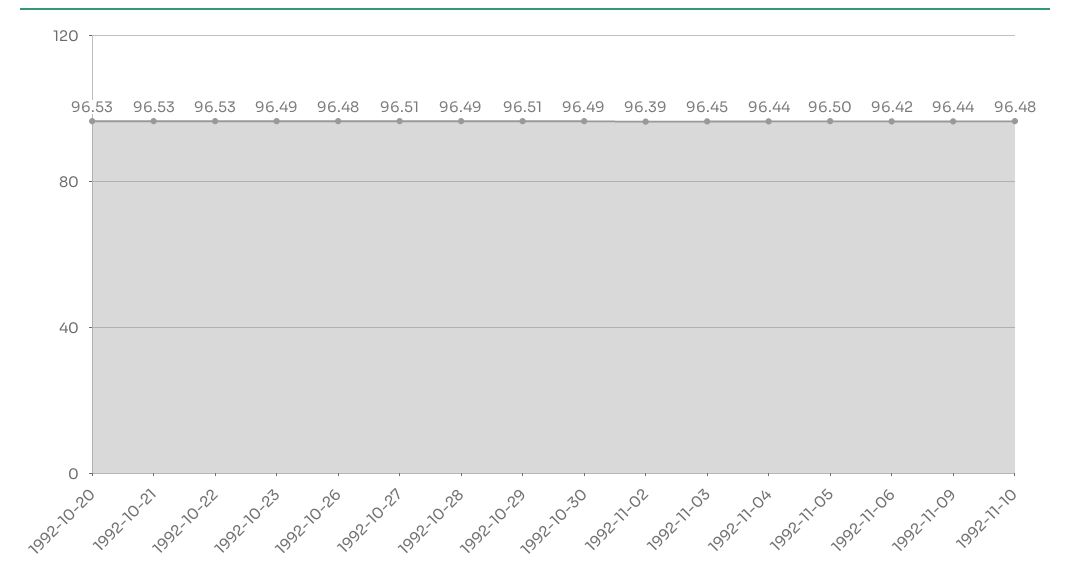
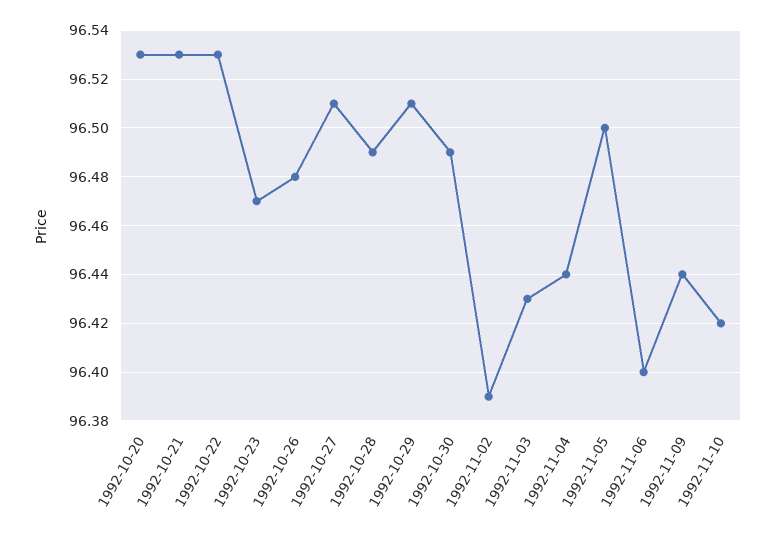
  {
    "1992-10-20": 96.53,
    "1992-10-21": 96.53,
    "1992-10-22": 96.53,
-   "1992-10-23": 96.49,
+   "1992-10-23": 96.47,
    "1992-10-26": 96.48,
    "1992-10-27": 96.51,
    "1992-10-28": 96.49,
    "1992-10-29": 96.51,
    "1992-10-30": 96.49,
    "1992-11-02": 96.39,
-   "1992-11-03": 96.45,
+   "1992-11-03": 96.43,
    "1992-11-04": 96.44,
    "1992-11-05": 96.5,
-   "1992-11-06": 96.42,
+   "1992-11-06": 96.4,
    "1992-11-09": 96.44,
-   "1992-11-10": 96.48
+   "1992-11-10": 96.42
  }

